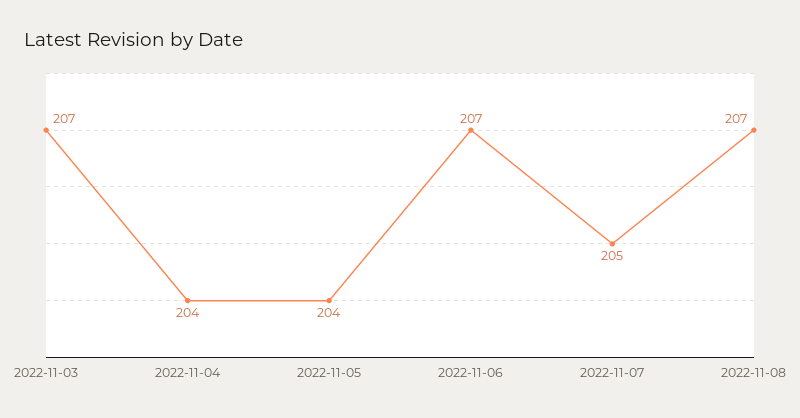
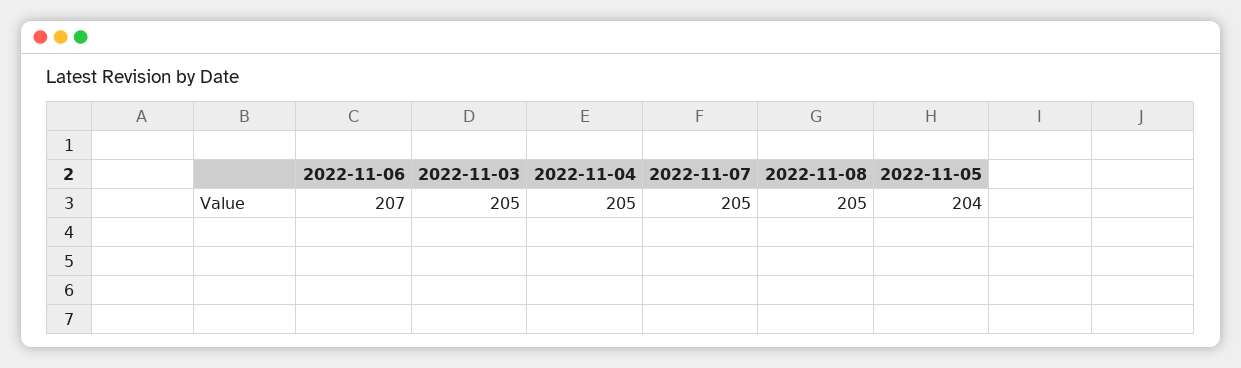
  {
-   "2022-11-03": 207,
+   "2022-11-03": 205,
-   "2022-11-04": 204,
+   "2022-11-04": 205,
    "2022-11-05": 204,
    "2022-11-06": 207,
    "2022-11-07": 205,
-   "2022-11-08": 207
+   "2022-11-08": 205
  }

